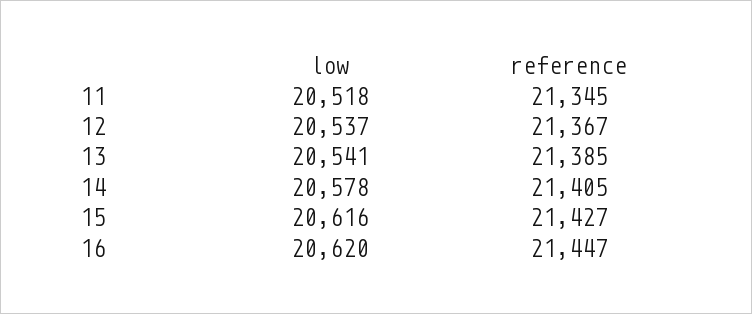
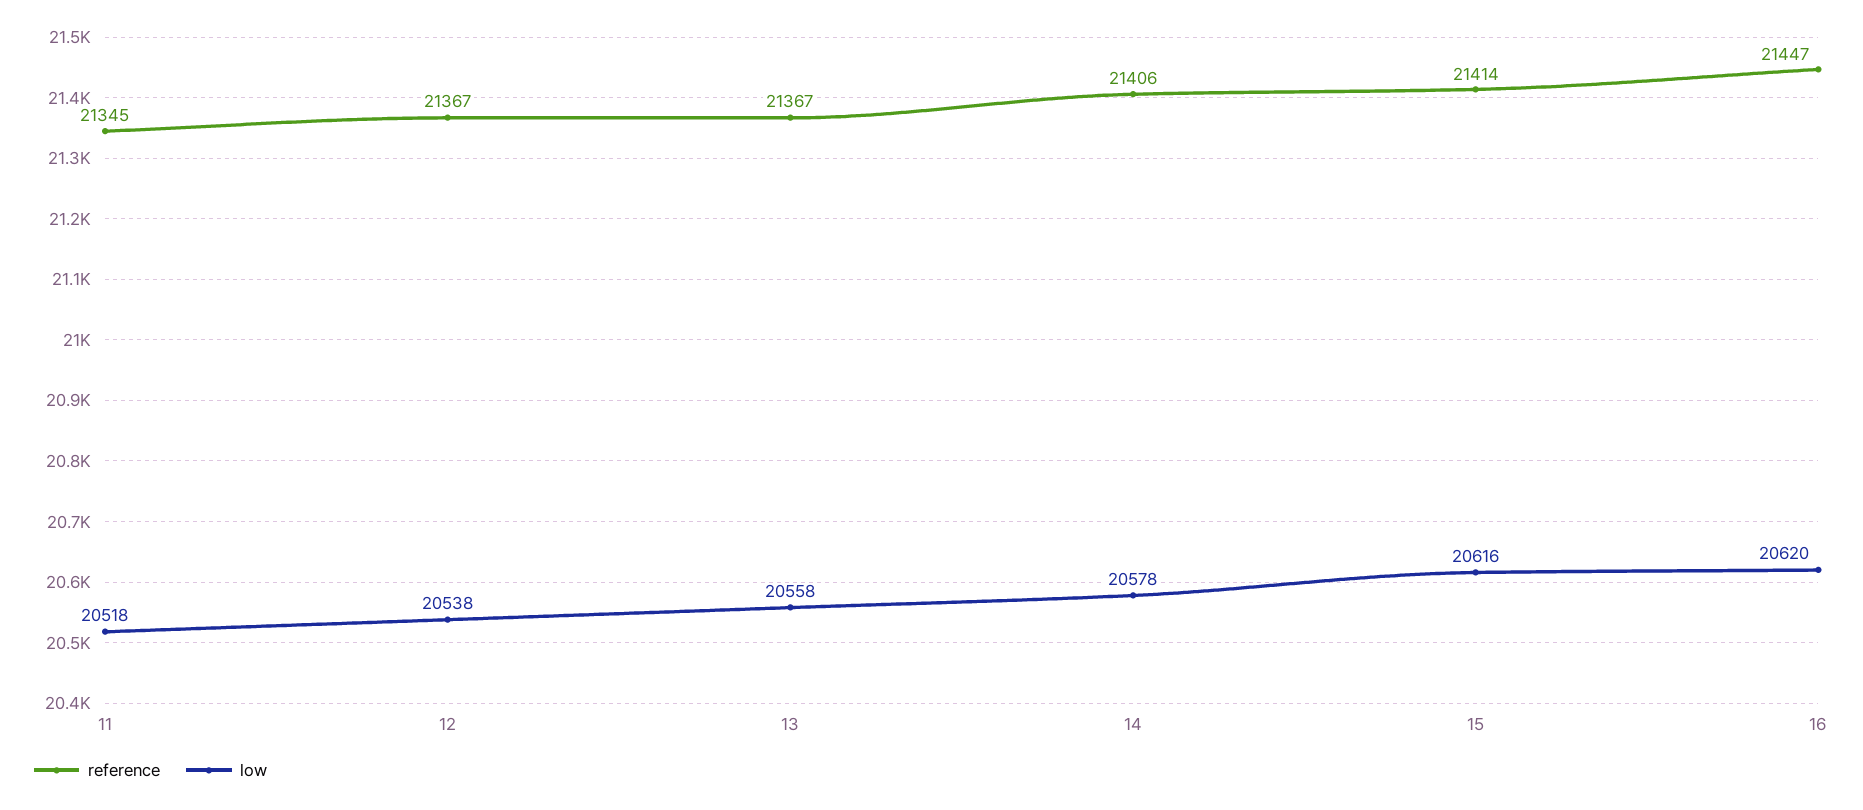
  {
    "low": {
      "11": 20518,
-     "12": 20537,
+     "12": 20538,
-     "13": 20541,
+     "13": 20558,
      "14": 20578,
      "15": 20616,
      "16": 20620
    },
    "reference": {
      "11": 21345,
      "12": 21367,
-     "13": 21385,
+     "13": 21367,
-     "14": 21405,
+     "14": 21406,
-     "15": 21427,
+     "15": 21414,
      "16": 21447
    }
  }

